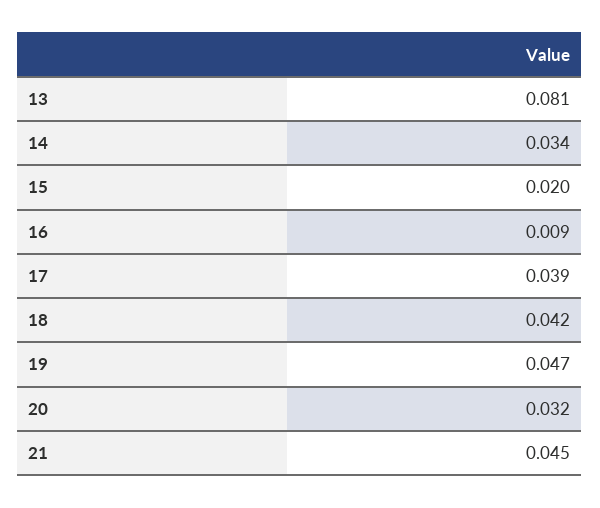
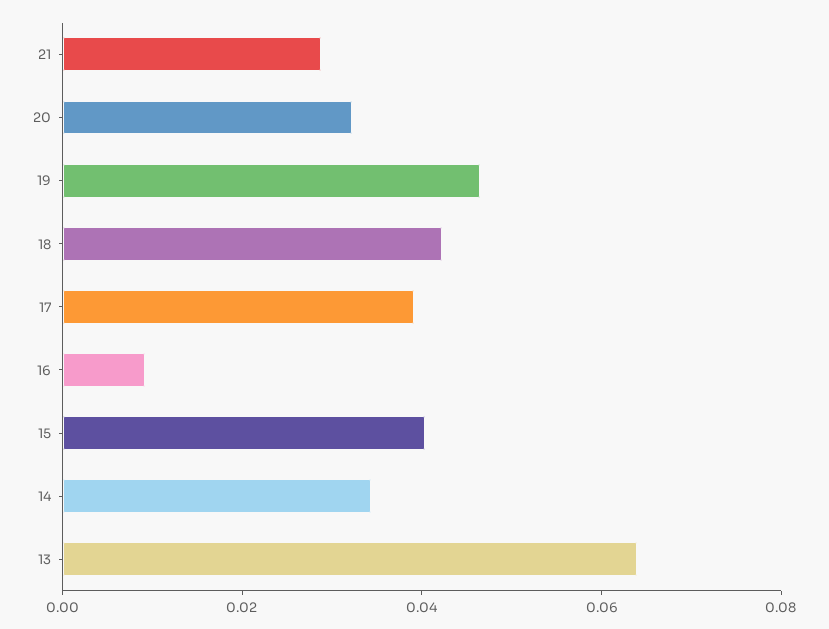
  {
-   "13": 0.081,
+   "13": 0.065,
    "14": 0.034,
-   "15": 0.02,
+   "15": 0.04,
    "16": 0.009,
    "17": 0.039,
    "18": 0.042,
    "19": 0.047,
    "20": 0.032,
-   "21": 0.045
+   "21": 0.03
  }

